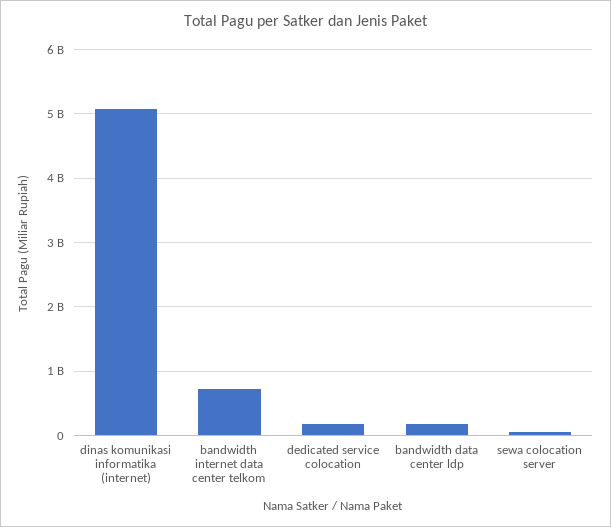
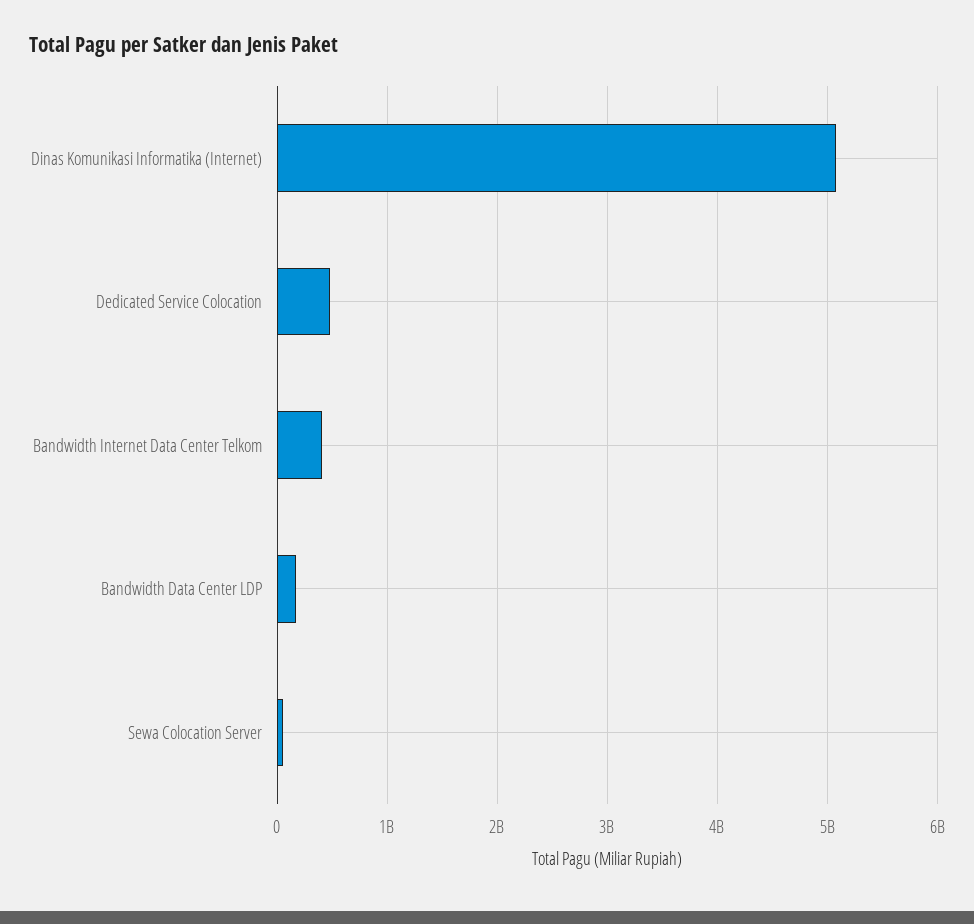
  {
    "dinas komunikasi informatika (internet)": 5100000000,
-   "bandwidth internet data center telkom": 700000000,
+   "bandwidth internet data center telkom": 400000000,
-   "dedicated service colocation": 200000000,
+   "dedicated service colocation": 500000000,
    "bandwidth data center ldp": 200000000,
    "sewa colocation server": 100000000
  }

